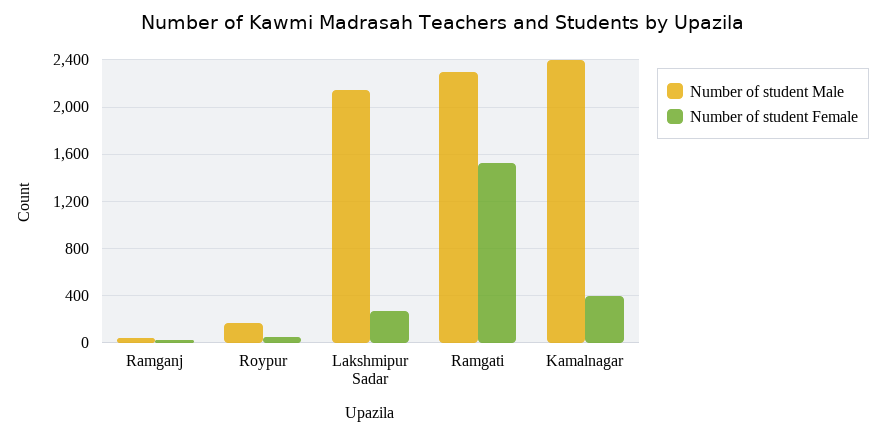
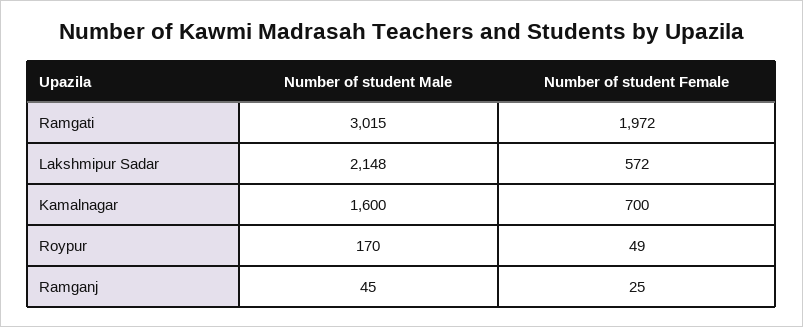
  {
    "Number of student Male": {
      "Ramganj": 45,
      "Roypur": 170,
      "Lakshmipur Sadar": 2148,
-     "Ramgati": 2300,
+     "Ramgati": 3015,
-     "Kamalnagar": 2400
+     "Kamalnagar": 1600
    },
    "Number of student Female": {
      "Ramganj": 25,
      "Roypur": 49,
-     "Lakshmipur Sadar": 300,
+     "Lakshmipur Sadar": 572,
-     "Ramgati": 1500,
+     "Ramgati": 1972,
-     "Kamalnagar": 400
+     "Kamalnagar": 700
    }
  }

